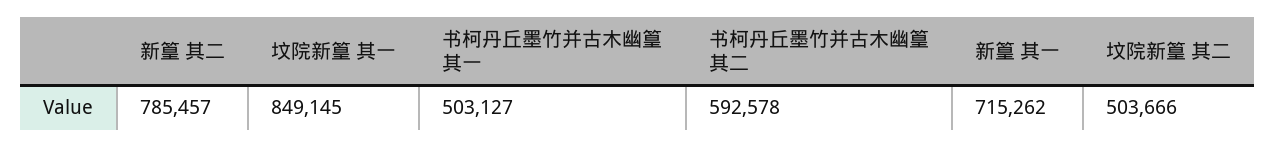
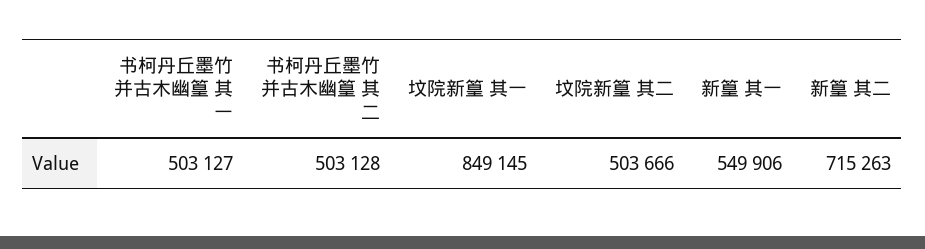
  {
-   "新篁 其二": 785457,
+   "新篁 其二": 715263,
    "坟院新篁 其一": 849145,
    "书柯丹丘墨竹并古木幽篁 其一": 503127,
-   "书柯丹丘墨竹并古木幽篁 其二": 592578,
+   "书柯丹丘墨竹并古木幽篁 其二": 503128,
-   "新篁 其一": 715262,
+   "新篁 其一": 549906,
    "坟院新篁 其二": 503666
  }

